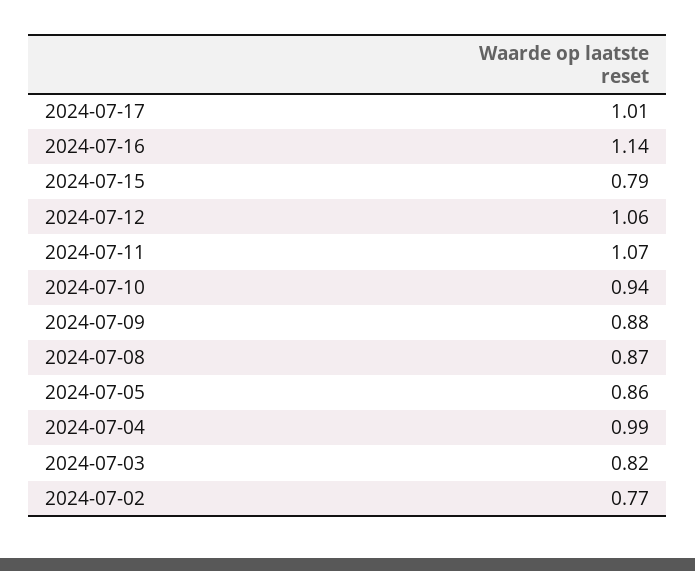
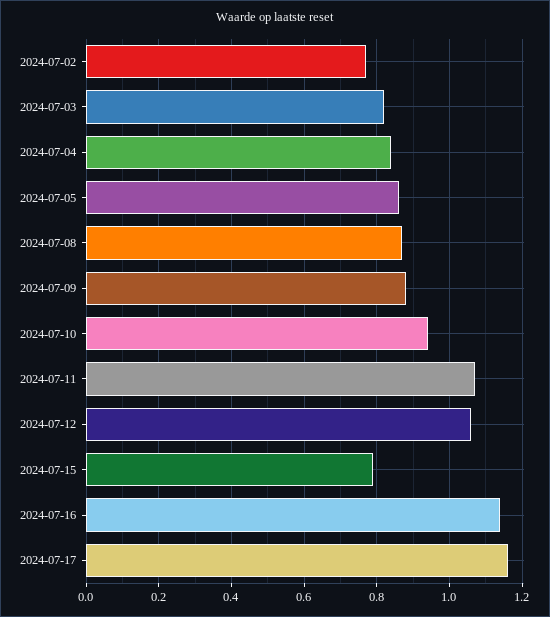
  {
-   "2024-07-17": 1.01,
+   "2024-07-17": 1.15,
    "2024-07-16": 1.14,
    "2024-07-15": 0.79,
    "2024-07-12": 1.06,
    "2024-07-11": 1.07,
    "2024-07-10": 0.94,
    "2024-07-09": 0.88,
    "2024-07-08": 0.87,
    "2024-07-05": 0.86,
-   "2024-07-04": 0.99,
+   "2024-07-04": 0.85,
    "2024-07-03": 0.82,
    "2024-07-02": 0.77
  }

